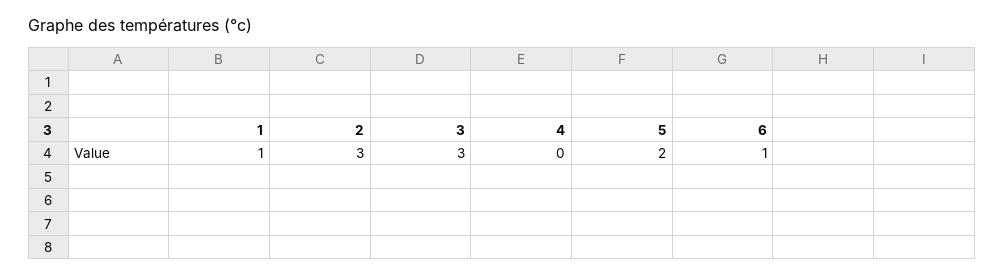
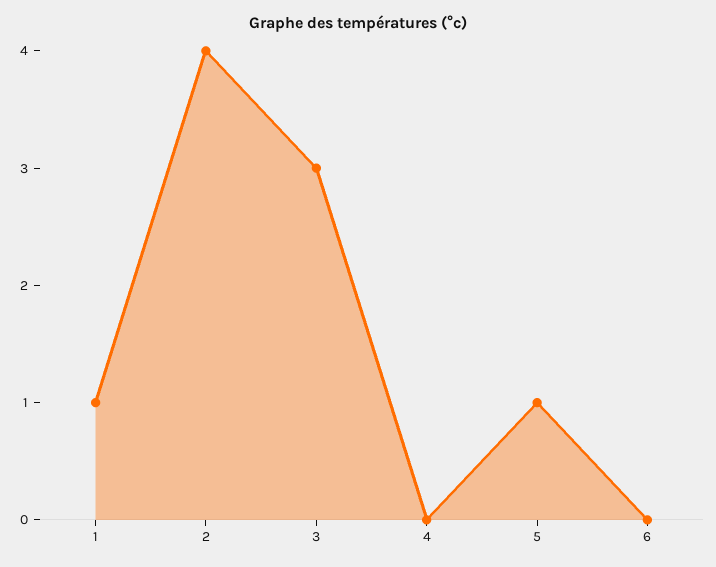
  {
    "1": 1,
-   "2": 3,
+   "2": 4,
    "3": 3,
    "4": 0,
-   "5": 2,
+   "5": 1,
-   "6": 1
+   "6": 0
  }

